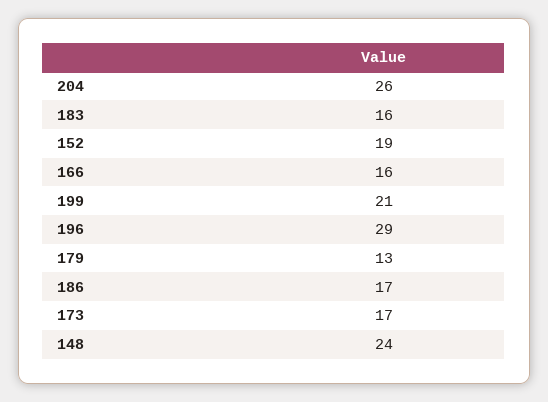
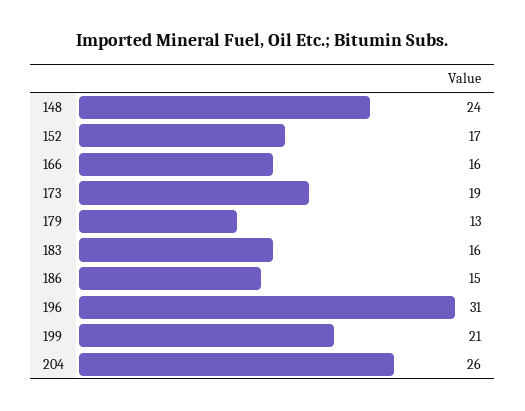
  {
    "204": 26,
    "183": 16,
-   "152": 19,
+   "152": 17,
    "166": 16,
    "199": 21,
-   "196": 29,
+   "196": 31,
    "179": 13,
-   "186": 17,
+   "186": 15,
-   "173": 17,
+   "173": 19,
    "148": 24
  }

